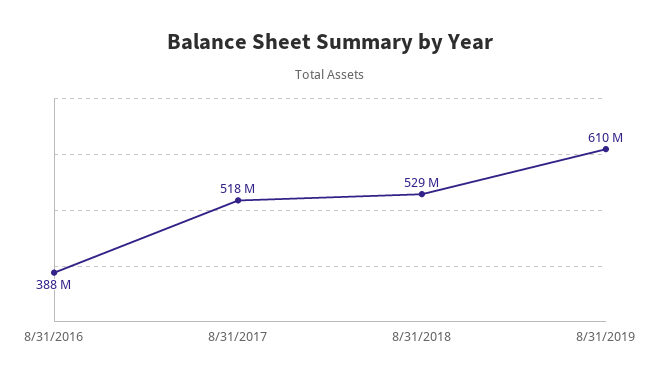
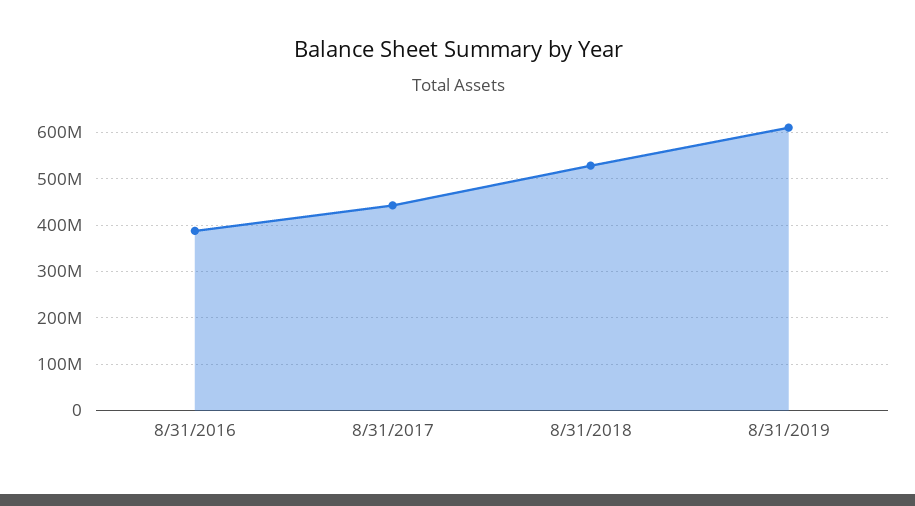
  {
    "8/31/2016": 388000000,
-   "8/31/2017": 518000000,
+   "8/31/2017": 440000000,
    "8/31/2018": 529000000,
    "8/31/2019": 610000000
  }

